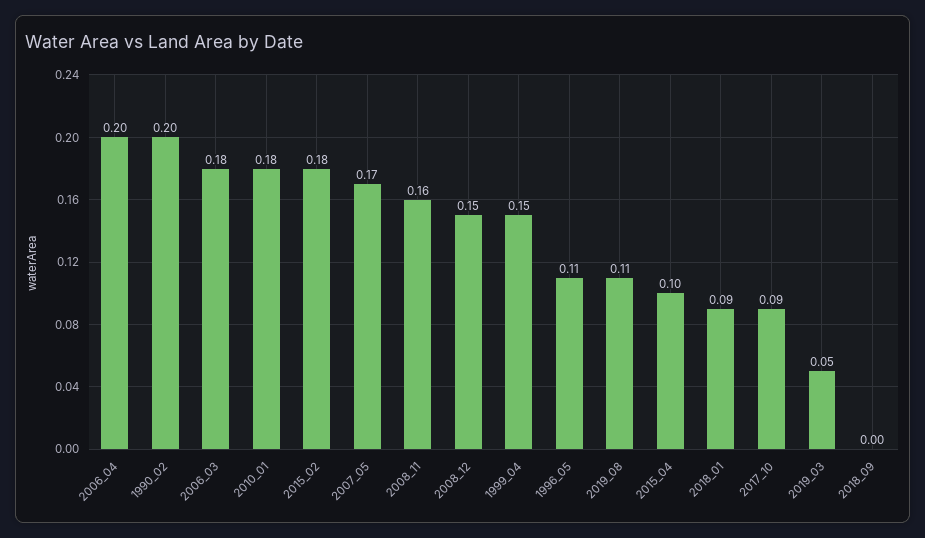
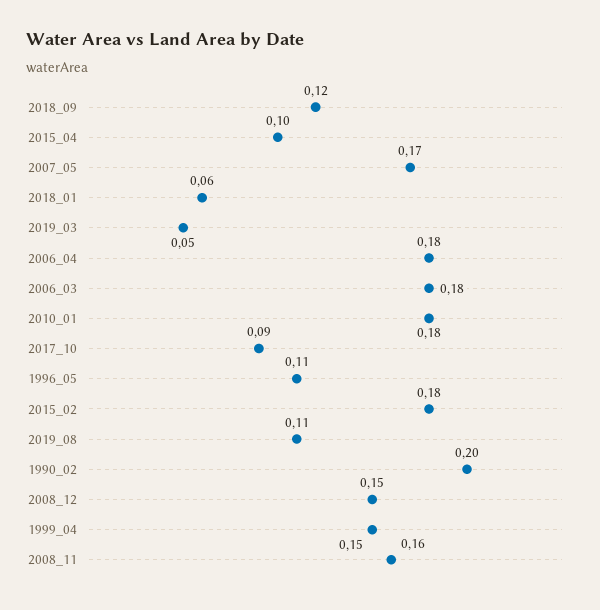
  {
-   "2006_04": 0.2,
+   "2006_04": 0.18,
    "1990_02": 0.2,
    "2006_03": 0.18,
    "2010_01": 0.18,
    "2015_02": 0.18,
    "2007_05": 0.17,
    "2008_11": 0.16,
    "2008_12": 0.15,
    "1999_04": 0.15,
    "1996_05": 0.11,
    "2019_08": 0.11,
    "2015_04": 0.1,
-   "2018_01": 0.09,
+   "2018_01": 0.06,
    "2017_10": 0.09,
    "2019_03": 0.05,
-   "2018_09": 0
+   "2018_09": 0.12
  }

